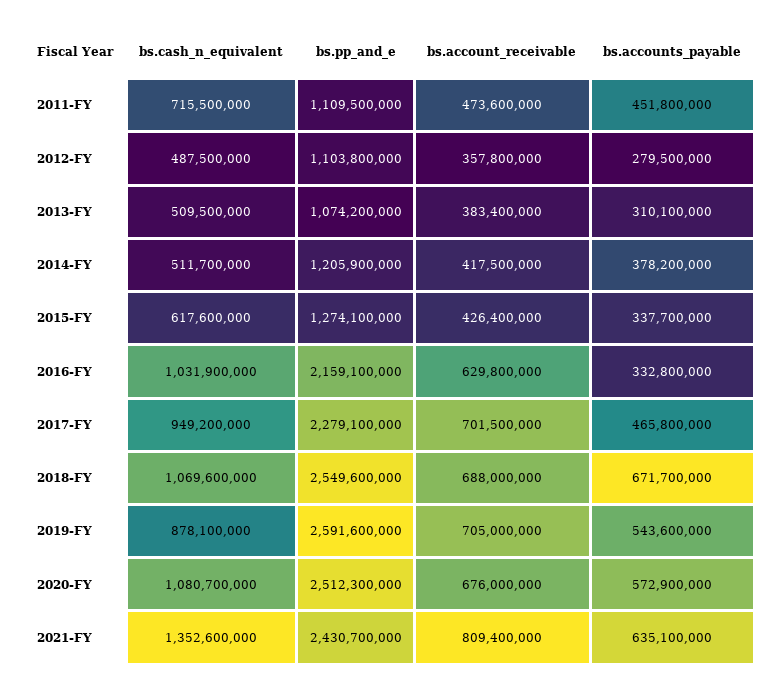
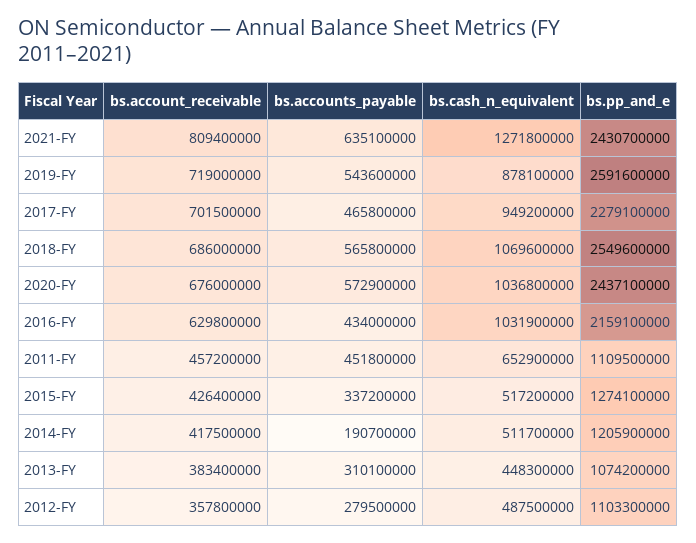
  {
    "bs.cash_n_equivalent": {
-     "2011-FY": 715500000,
+     "2011-FY": 652900000,
      "2012-FY": 487500000,
-     "2013-FY": 509500000,
+     "2013-FY": 448300000,
      "2014-FY": 511700000,
-     "2015-FY": 617600000,
+     "2015-FY": 517200000,
      "2016-FY": 1031900000,
      "2017-FY": 949200000,
      "2018-FY": 1069600000,
      "2019-FY": 878100000,
-     "2020-FY": 1080700000,
+     "2020-FY": 1036800000,
-     "2021-FY": 1352600000
+     "2021-FY": 1271800000
    },
    "bs.pp_and_e": {
      "2011-FY": 1109500000,
-     "2012-FY": 1103800000,
+     "2012-FY": 1103300000,
      "2013-FY": 1074200000,
      "2014-FY": 1205900000,
      "2015-FY": 1274100000,
      "2016-FY": 2159100000,
      "2017-FY": 2279100000,
      "2018-FY": 2549600000,
      "2019-FY": 2591600000,
-     "2020-FY": 2512300000,
+     "2020-FY": 2437100000,
      "2021-FY": 2430700000
    },
    "bs.account_receivable": {
-     "2011-FY": 473600000,
+     "2011-FY": 457200000,
      "2012-FY": 357800000,
      "2013-FY": 383400000,
      "2014-FY": 417500000,
      "2015-FY": 426400000,
      "2016-FY": 629800000,
      "2017-FY": 701500000,
-     "2018-FY": 688000000,
+     "2018-FY": 686000000,
-     "2019-FY": 705000000,
+     "2019-FY": 719000000,
      "2020-FY": 676000000,
      "2021-FY": 809400000
    },
    "bs.accounts_payable": {
      "2011-FY": 451800000,
      "2012-FY": 279500000,
      "2013-FY": 310100000,
-     "2014-FY": 378200000,
+     "2014-FY": 190700000,
-     "2015-FY": 337700000,
+     "2015-FY": 337200000,
-     "2016-FY": 332800000,
+     "2016-FY": 434000000,
      "2017-FY": 465800000,
-     "2018-FY": 671700000,
+     "2018-FY": 565800000,
      "2019-FY": 543600000,
      "2020-FY": 572900000,
      "2021-FY": 635100000
    }
  }

